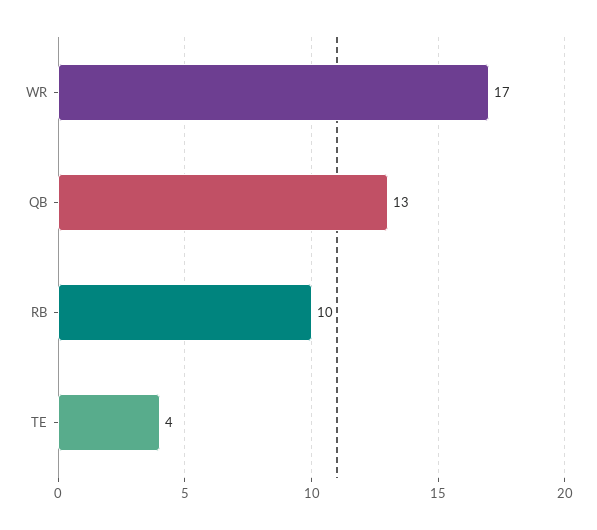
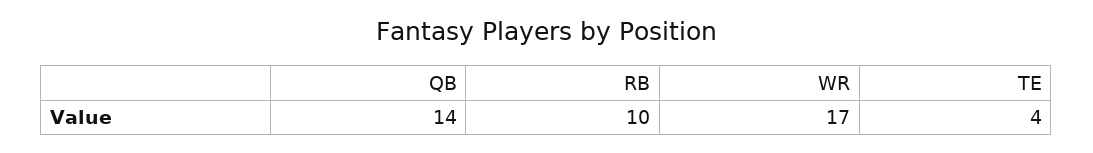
  {
    "WR": 17,
-   "QB": 13,
+   "QB": 14,
    "RB": 10,
    "TE": 4
  }

